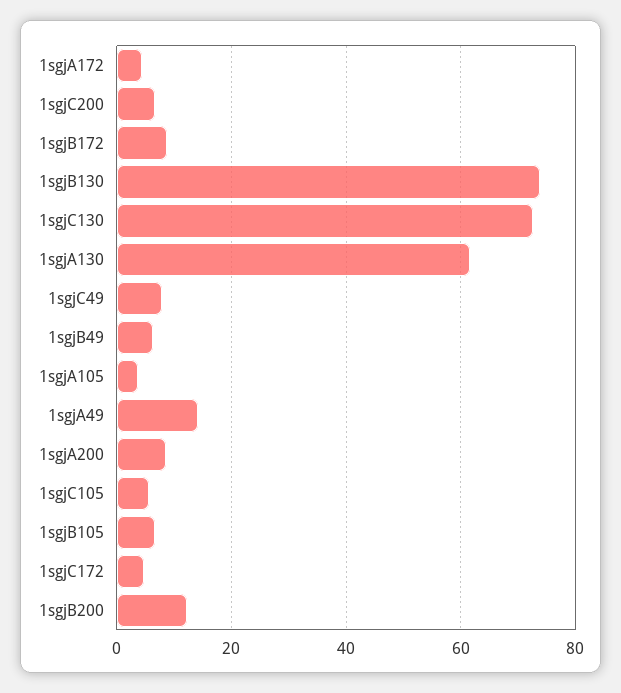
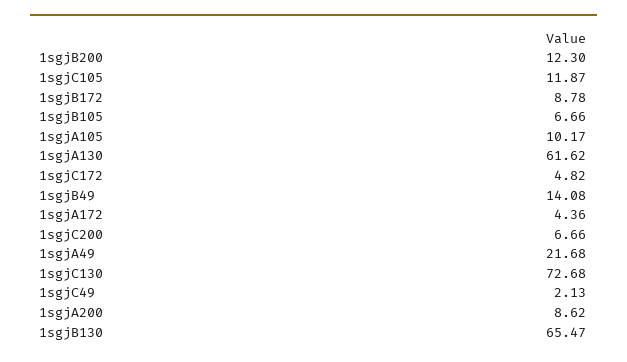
  {
    "1sgjA172": 4.36,
    "1sgjC200": 6.66,
    "1sgjB172": 8.78,
-   "1sgjB130": 74,
+   "1sgjB130": 65.47,
    "1sgjC130": 72.68,
    "1sgjA130": 61.62,
-   "1sgjC49": 8,
+   "1sgjC49": 2.13,
-   "1sgjB49": 6,
+   "1sgjB49": 14.08,
-   "1sgjA105": 4,
+   "1sgjA105": 10.17,
-   "1sgjA49": 14,
+   "1sgjA49": 21.68,
    "1sgjA200": 8.62,
-   "1sgjC105": 6,
+   "1sgjC105": 11.87,
    "1sgjB105": 6.66,
    "1sgjC172": 4.82,
    "1sgjB200": 12.3
  }

